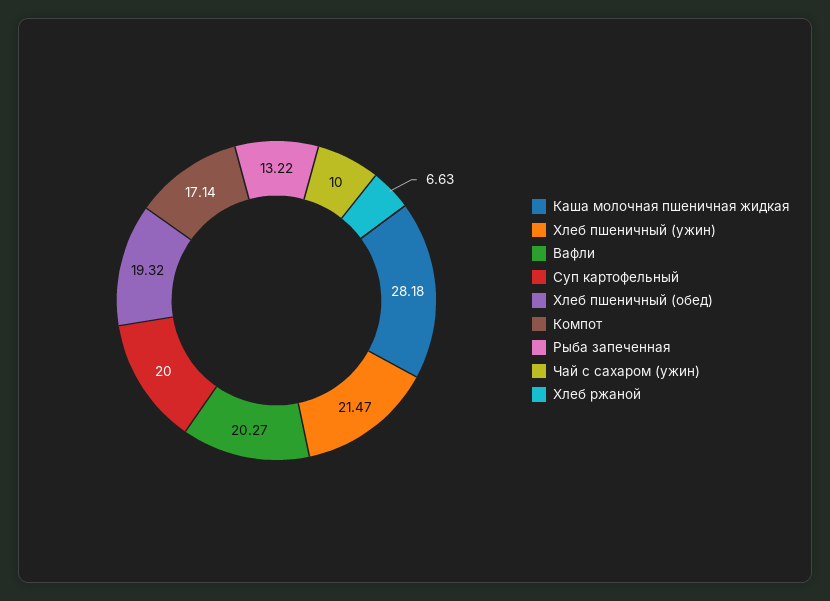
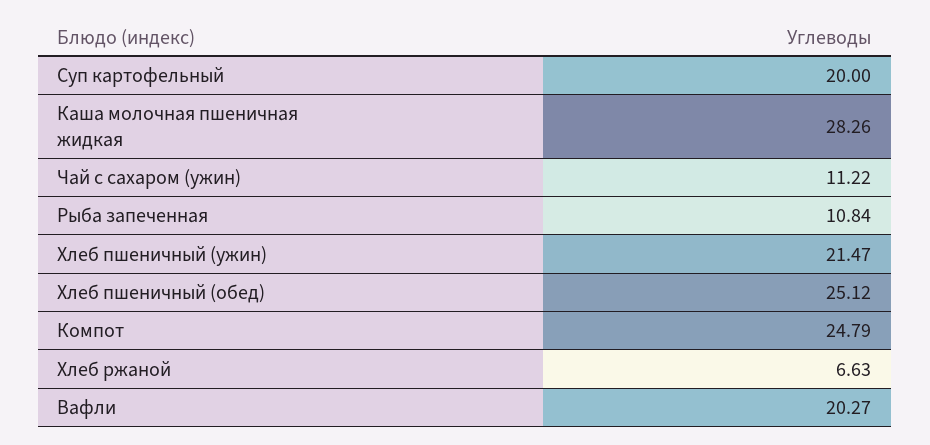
  {
-   "Каша молочная пшеничная жидкая": 28.18,
+   "Каша молочная пшеничная жидкая": 28.26,
    "Хлеб пшеничный (ужин)": 21.47,
    "Вафли": 20.27,
    "Суп картофельный": 20,
-   "Хлеб пшеничный (обед)": 19.32,
+   "Хлеб пшеничный (обед)": 25.12,
-   "Компот": 17.14,
+   "Компот": 24.79,
-   "Рыба запеченная": 13.22,
+   "Рыба запеченная": 10.84,
-   "Чай с сахаром (ужин)": 10,
+   "Чай с сахаром (ужин)": 11.22,
    "Хлеб ржаной": 6.63
  }

